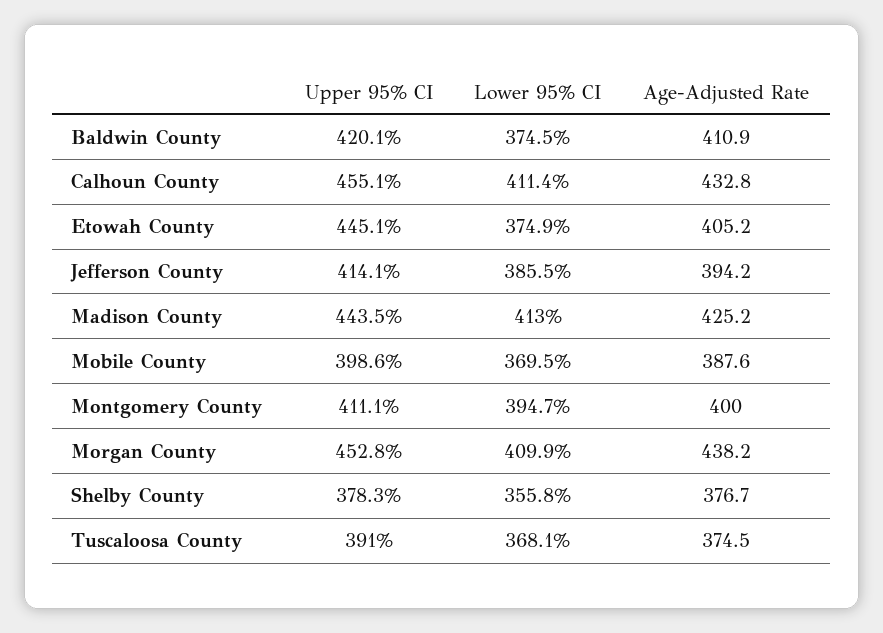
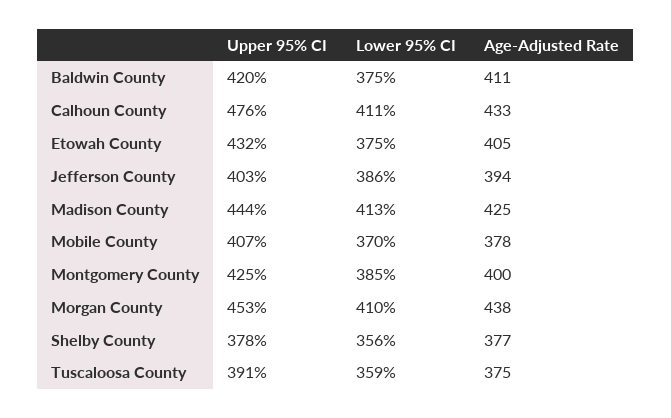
  {
    "Upper 95% CI": {
      "Baldwin County": 420.1,
-     "Calhoun County": 455.1,
+     "Calhoun County": 476,
-     "Etowah County": 445.1,
+     "Etowah County": 432,
-     "Jefferson County": 414.1,
+     "Jefferson County": 403,
      "Madison County": 443.5,
-     "Mobile County": 398.6,
+     "Mobile County": 407,
-     "Montgomery County": 411.1,
+     "Montgomery County": 425,
      "Morgan County": 452.8,
      "Shelby County": 378.3,
      "Tuscaloosa County": 391
    },
    "Lower 95% CI": {
      "Baldwin County": 374.5,
      "Calhoun County": 411.4,
      "Etowah County": 374.9,
      "Jefferson County": 385.5,
      "Madison County": 413,
      "Mobile County": 369.5,
-     "Montgomery County": 394.7,
+     "Montgomery County": 385,
      "Morgan County": 409.9,
      "Shelby County": 355.8,
-     "Tuscaloosa County": 368.1
+     "Tuscaloosa County": 359
    },
    "Age-Adjusted Rate": {
      "Baldwin County": 410.9,
      "Calhoun County": 432.8,
      "Etowah County": 405.2,
      "Jefferson County": 394.2,
      "Madison County": 425.2,
-     "Mobile County": 387.6,
+     "Mobile County": 378,
      "Montgomery County": 400,
      "Morgan County": 438.2,
      "Shelby County": 376.7,
      "Tuscaloosa County": 374.5
    }
  }

